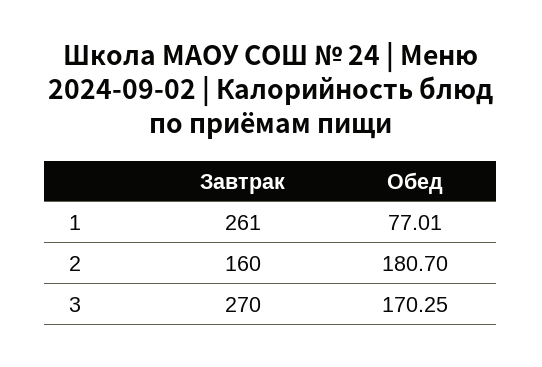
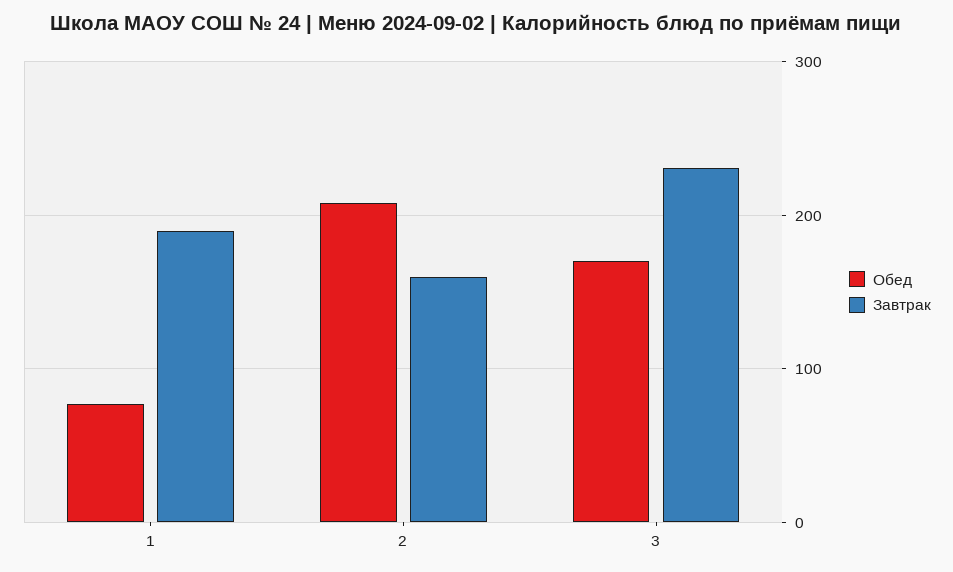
  {
    "Завтрак": {
-     "1": 261,
+     "1": 190,
      "2": 160,
-     "3": 270
+     "3": 230
    },
    "Обед": {
      "1": 77.01,
-     "2": 180.7,
+     "2": 210,
      "3": 170.25
    }
  }

